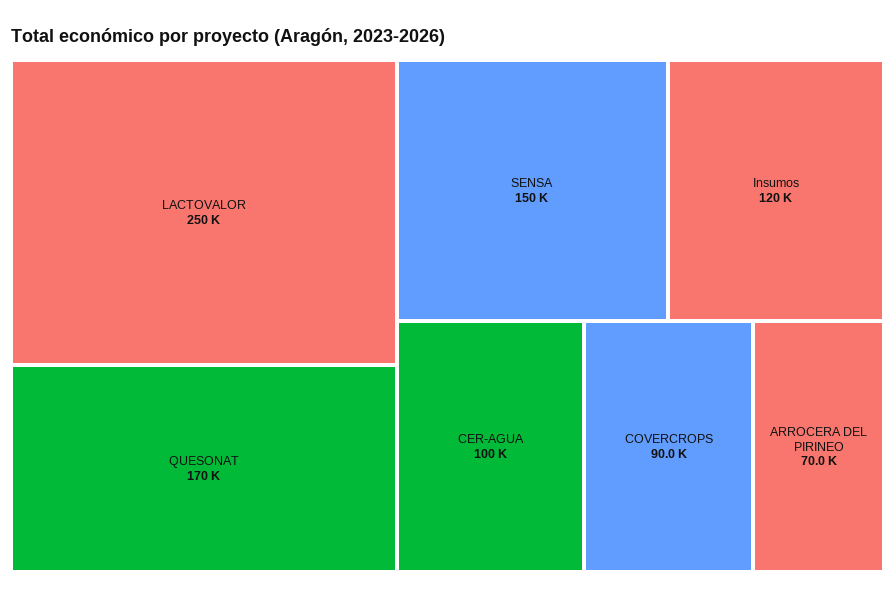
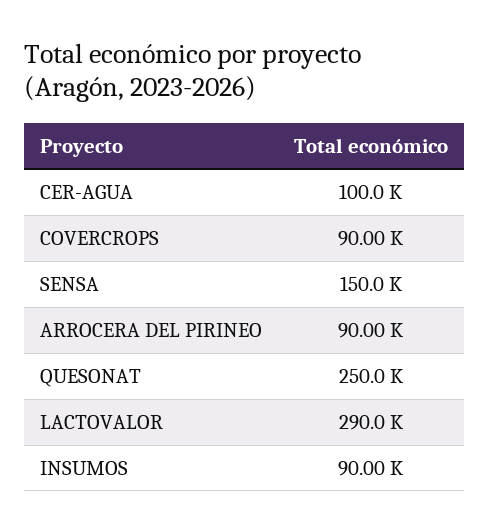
  {
-   "LACTOVALOR": 250000,
+   "LACTOVALOR": 290000,
-   "QUESONAT": 170000,
+   "QUESONAT": 250000,
    "SENSA": 150000,
-   "Insumos": 120000,
+   "Insumos": 90000,
    "CER-AGUA": 100000,
    "COVERCROPS": 90000,
-   "ARROCERA DEL PIRINEO": 70000
+   "ARROCERA DEL PIRINEO": 90000
  }

